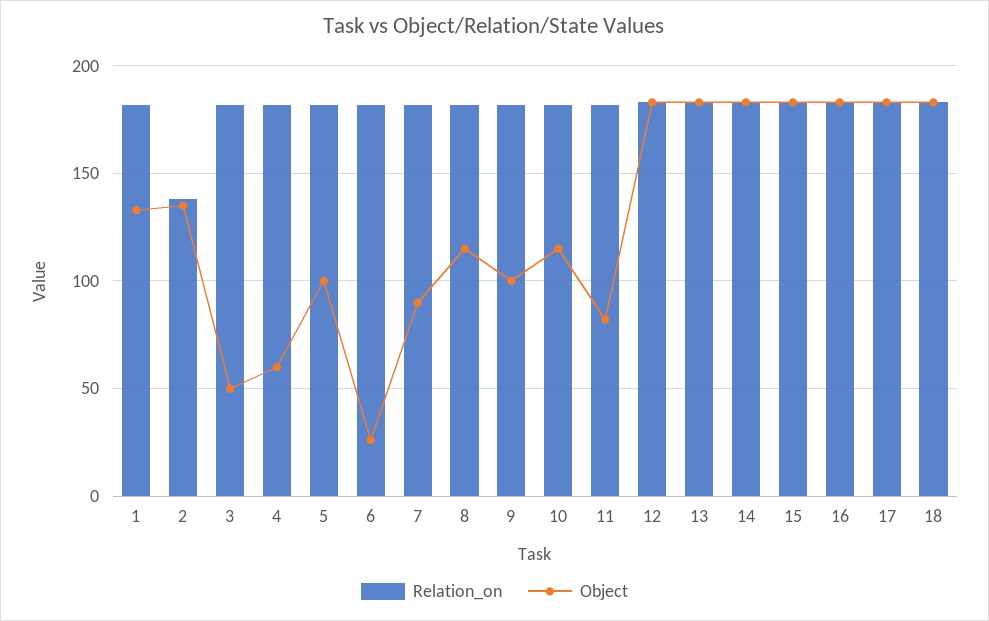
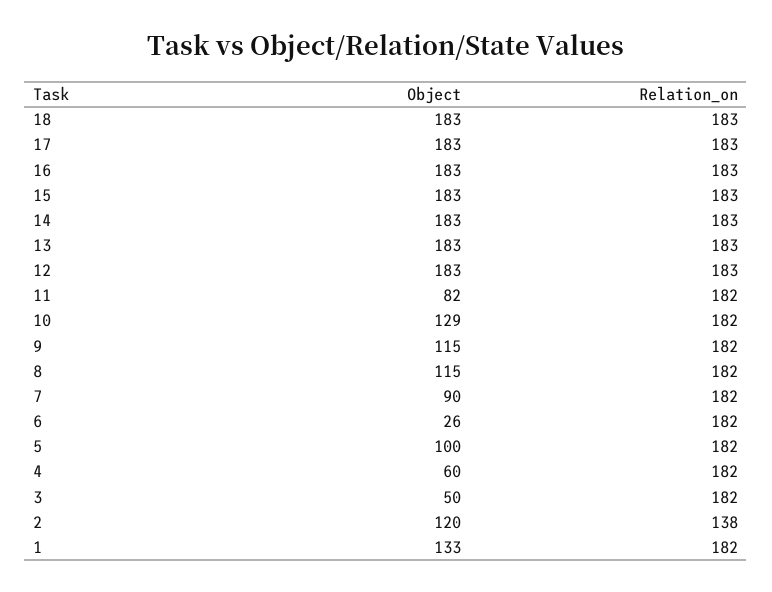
  {
    "Relation_on": {
      "1": 182,
      "2": 138,
      "3": 182,
      "4": 182,
      "5": 182,
      "6": 182,
      "7": 182,
      "8": 182,
      "9": 182,
      "10": 182,
      "11": 182,
      "12": 183,
      "13": 183,
      "14": 183,
      "15": 183,
      "16": 183,
      "17": 183,
      "18": 183
    },
    "Object": {
      "1": 133,
-     "2": 135,
+     "2": 120,
      "3": 50,
      "4": 60,
      "5": 100,
      "6": 26,
      "7": 90,
      "8": 115,
-     "9": 100,
+     "9": 115,
-     "10": 115,
+     "10": 129,
      "11": 82,
      "12": 183,
      "13": 183,
      "14": 183,
      "15": 183,
      "16": 183,
      "17": 183,
      "18": 183
    }
  }

